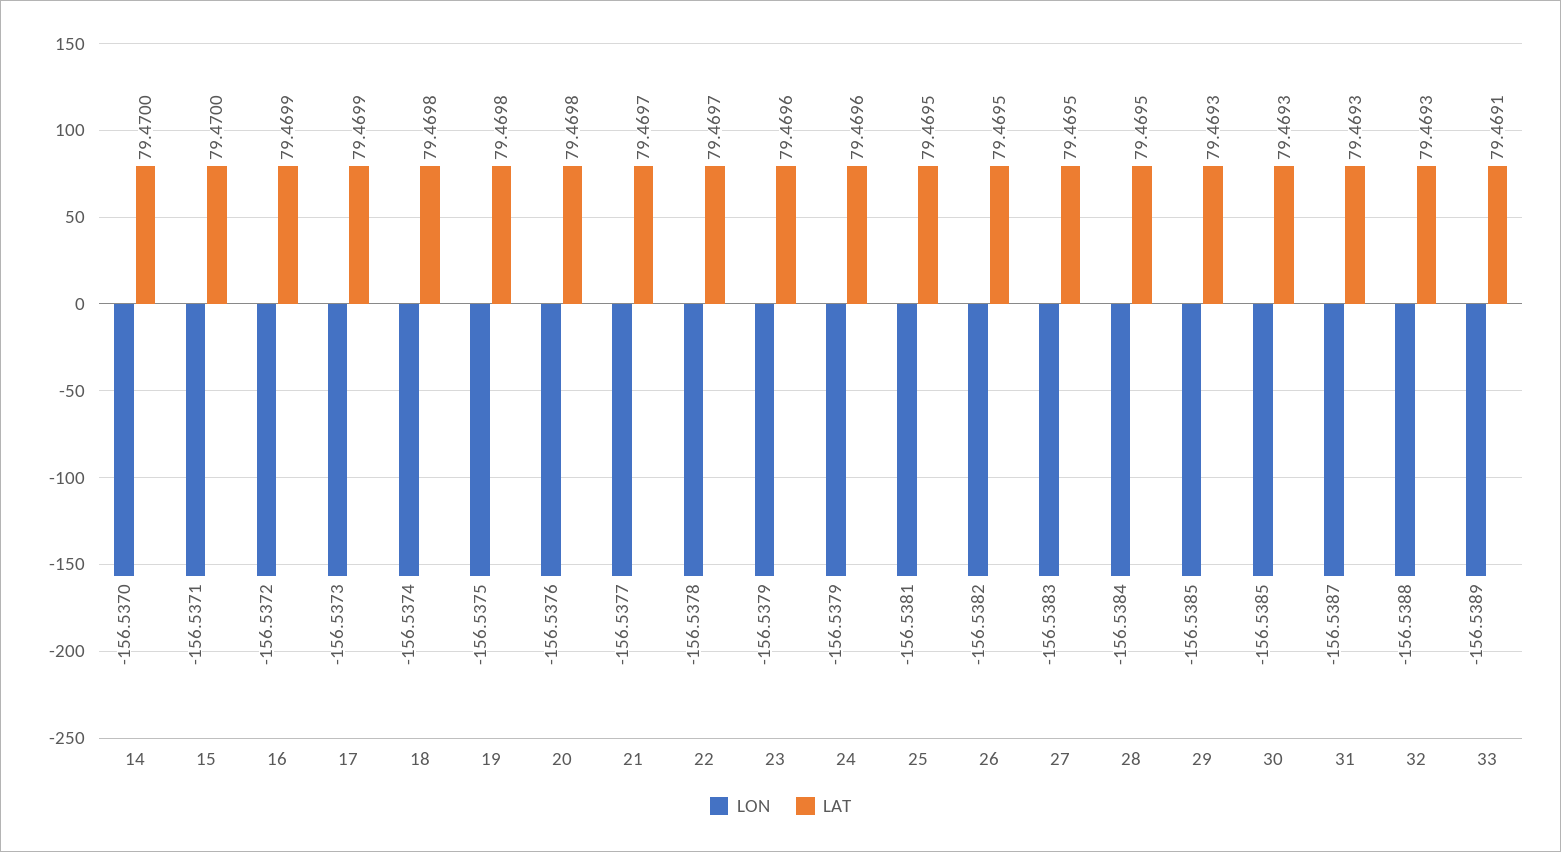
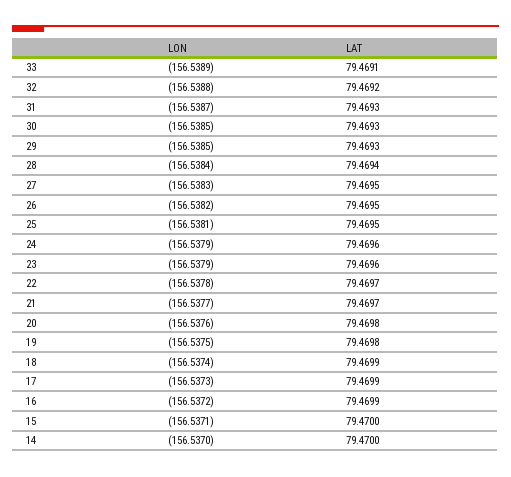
  {
    "LON": {
      "14": -156.537,
      "15": -156.5371,
      "16": -156.5372,
      "17": -156.5373,
      "18": -156.5374,
      "19": -156.5375,
      "20": -156.5376,
      "21": -156.5377,
      "22": -156.5378,
      "23": -156.5379,
      "24": -156.5379,
      "25": -156.5381,
      "26": -156.5382,
      "27": -156.5383,
      "28": -156.5384,
      "29": -156.5385,
      "30": -156.5385,
      "31": -156.5387,
      "32": -156.5388,
      "33": -156.5389
    },
    "LAT": {
      "14": 79.47,
      "15": 79.47,
      "16": 79.4699,
      "17": 79.4699,
-     "18": 79.4698,
+     "18": 79.4699,
      "19": 79.4698,
      "20": 79.4698,
      "21": 79.4697,
      "22": 79.4697,
      "23": 79.4696,
      "24": 79.4696,
      "25": 79.4695,
      "26": 79.4695,
      "27": 79.4695,
-     "28": 79.4695,
+     "28": 79.4694,
      "29": 79.4693,
      "30": 79.4693,
      "31": 79.4693,
-     "32": 79.4693,
+     "32": 79.4692,
      "33": 79.4691
    }
  }

